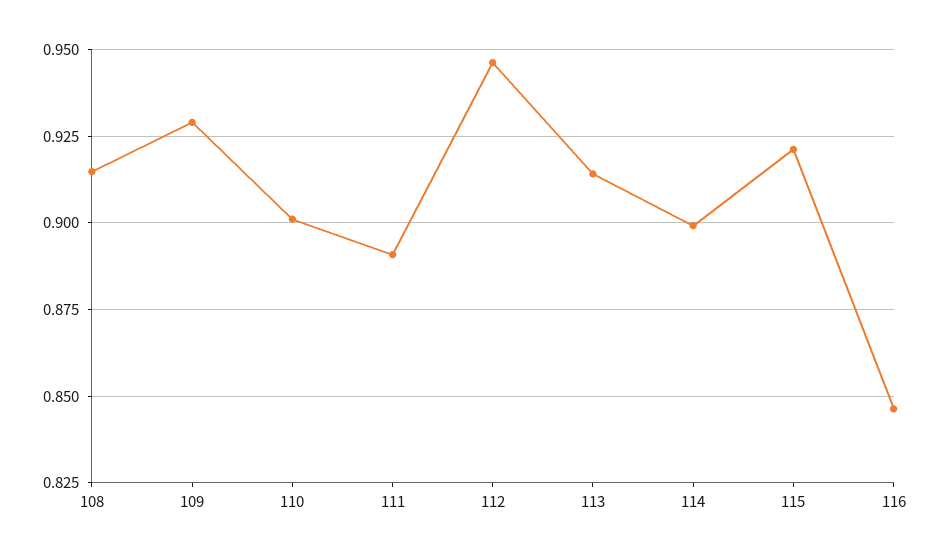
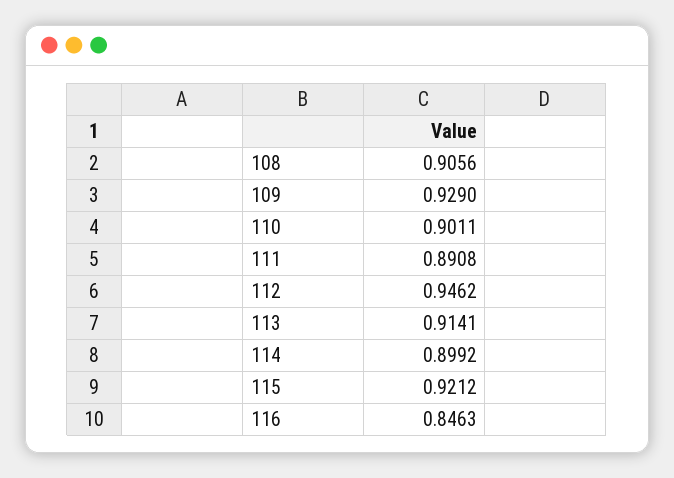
  {
-   "108": 0.915,
+   "108": 0.9056,
    "109": 0.929,
    "110": 0.9011,
    "111": 0.8908,
    "112": 0.9462,
    "113": 0.9141,
    "114": 0.8992,
    "115": 0.9212,
    "116": 0.8463
  }

